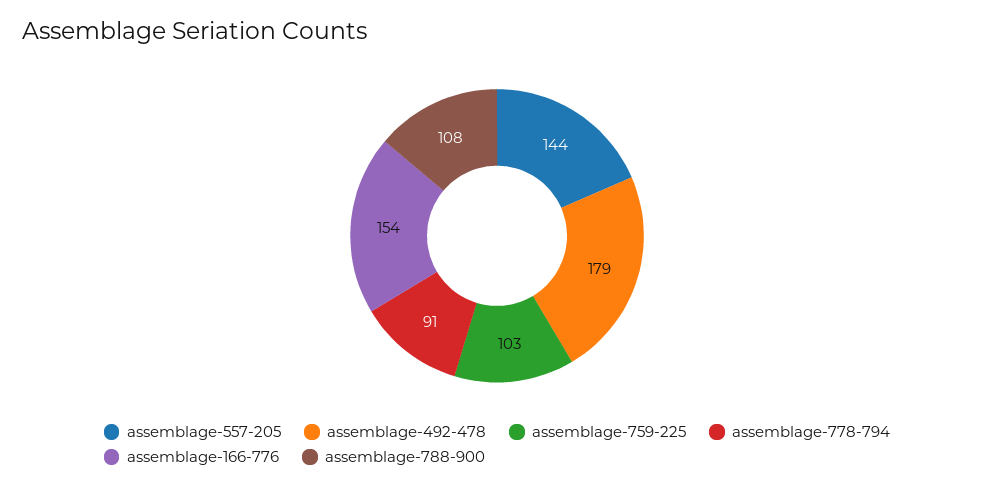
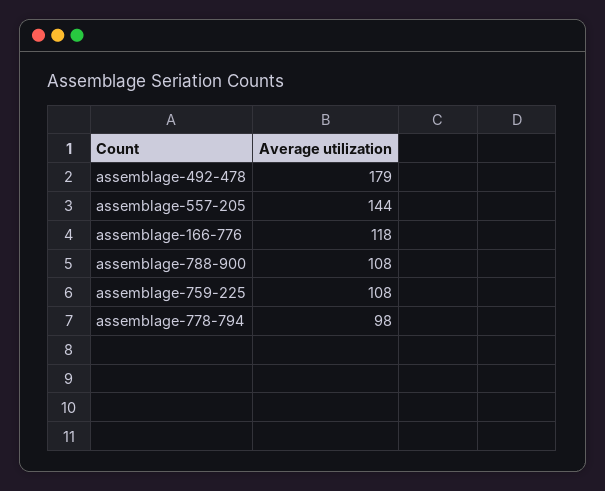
  {
    "assemblage-557-205": 144,
    "assemblage-492-478": 179,
-   "assemblage-759-225": 103,
+   "assemblage-759-225": 108,
-   "assemblage-778-794": 91,
+   "assemblage-778-794": 98,
-   "assemblage-166-776": 154,
+   "assemblage-166-776": 118,
    "assemblage-788-900": 108
  }

